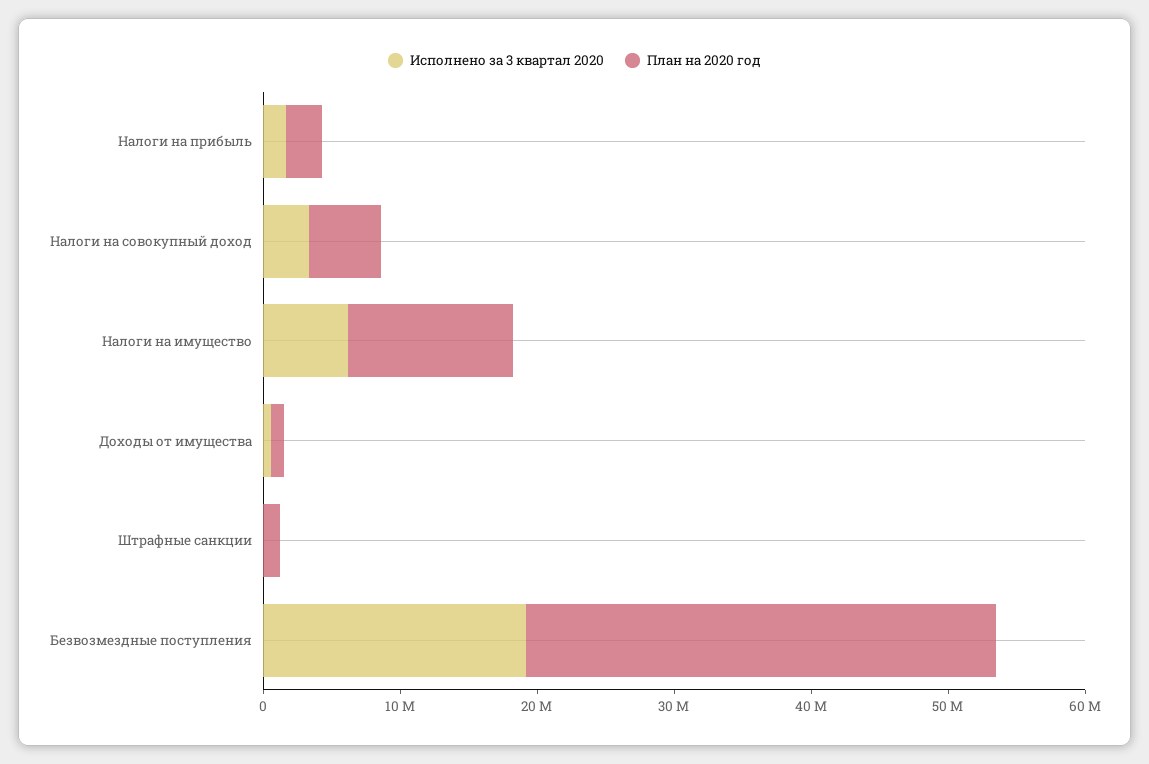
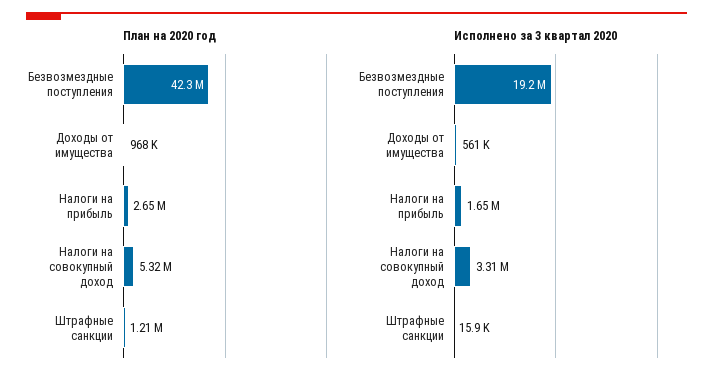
  {
    "Исполнено за 3 квартал 2020": {
      "Налоги на прибыль": 1650000,
      "Налоги на совокупный доход": 3310000,
-     "Налоги на имущество": 6000000,
      "Доходы от имущества": 561000,
      "Штрафные санкции": 15900,
      "Безвозмездные поступления": 19200000
    },
    "План на 2020 год": {
      "Налоги на прибыль": 2650000,
      "Налоги на совокупный доход": 5320000,
-     "Налоги на имущество": 12000000,
      "Доходы от имущества": 968000,
      "Штрафные санкции": 1210000,
-     "Безвозмездные поступления": 34000000
+     "Безвозмездные поступления": 42300000
    }
  }

